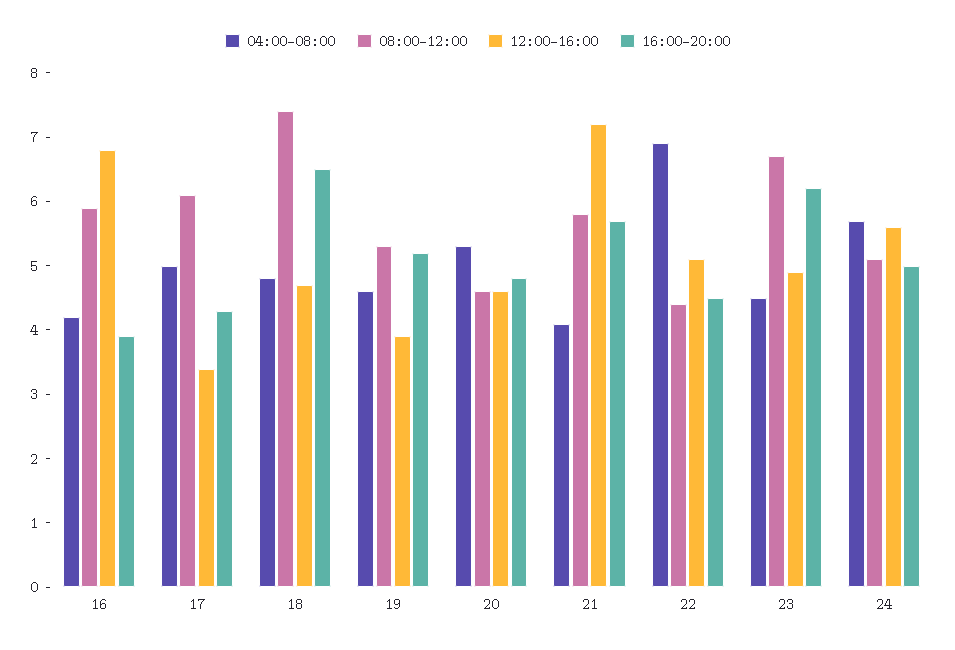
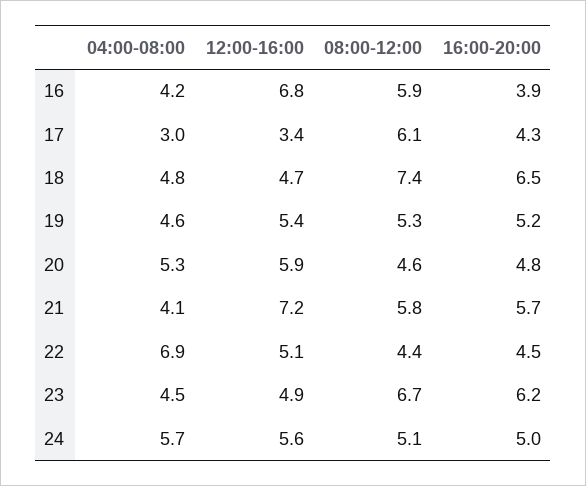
  {
    "04:00-08:00": {
      "16": 4.2,
-     "17": 5,
+     "17": 3,
      "18": 4.8,
      "19": 4.6,
      "20": 5.3,
      "21": 4.1,
      "22": 6.9,
      "23": 4.5,
      "24": 5.7
    },
    "08:00-12:00": {
      "16": 5.9,
      "17": 6.1,
      "18": 7.4,
      "19": 5.3,
      "20": 4.6,
      "21": 5.8,
      "22": 4.4,
      "23": 6.7,
      "24": 5.1
    },
    "12:00-16:00": {
      "16": 6.8,
      "17": 3.4,
      "18": 4.7,
-     "19": 4,
+     "19": 5.4,
-     "20": 4.5,
+     "20": 5.9,
      "21": 7.2,
      "22": 5.1,
      "23": 4.9,
      "24": 5.6
    },
    "16:00-20:00": {
      "16": 3.9,
      "17": 4.3,
      "18": 6.5,
      "19": 5.2,
      "20": 4.8,
      "21": 5.7,
      "22": 4.5,
      "23": 6.2,
      "24": 5
    }
  }

